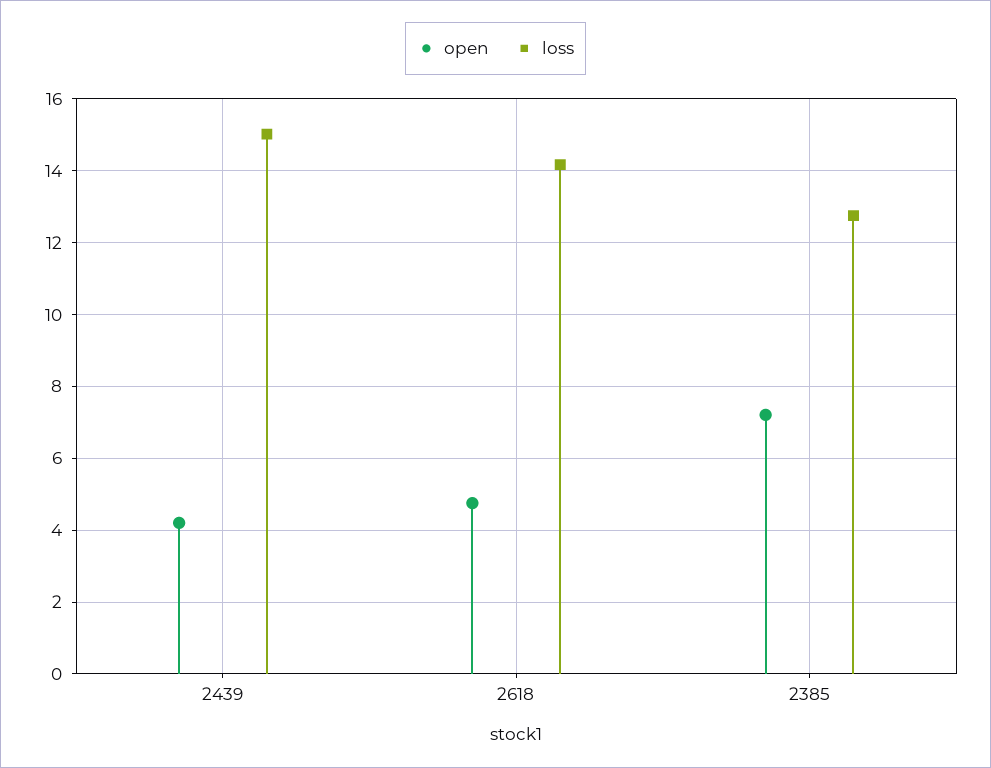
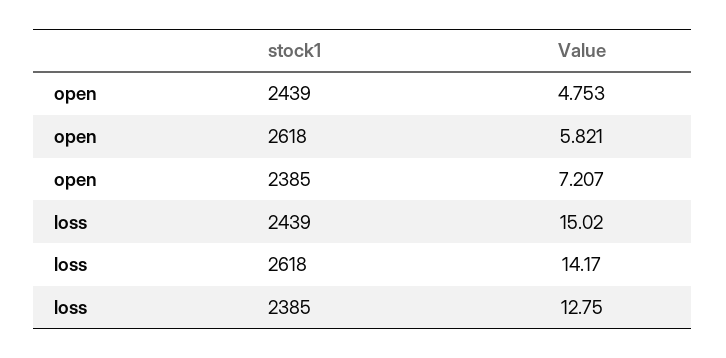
  {
    "open": {
-     "2439": 4.2,
+     "2439": 4.753,
-     "2618": 4.8,
+     "2618": 5.821,
      "2385": 7.207
    },
    "loss": {
      "2439": 15.02,
      "2618": 14.17,
      "2385": 12.75
    }
  }

